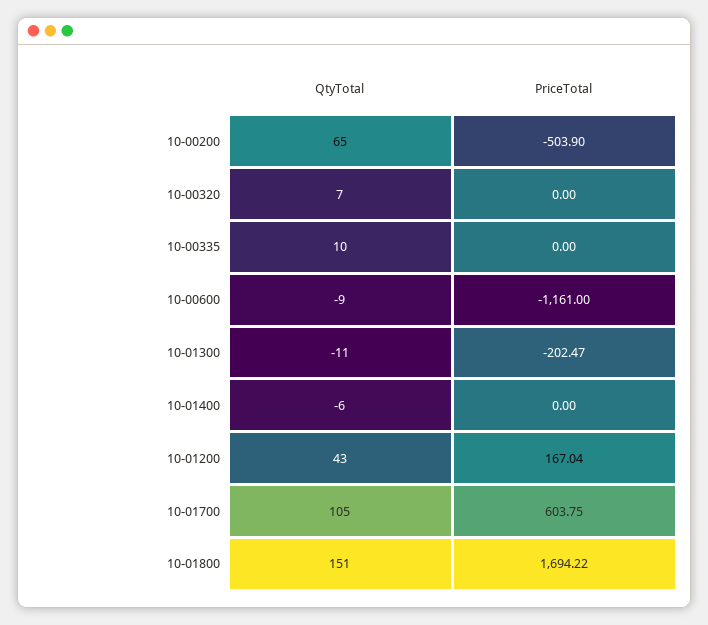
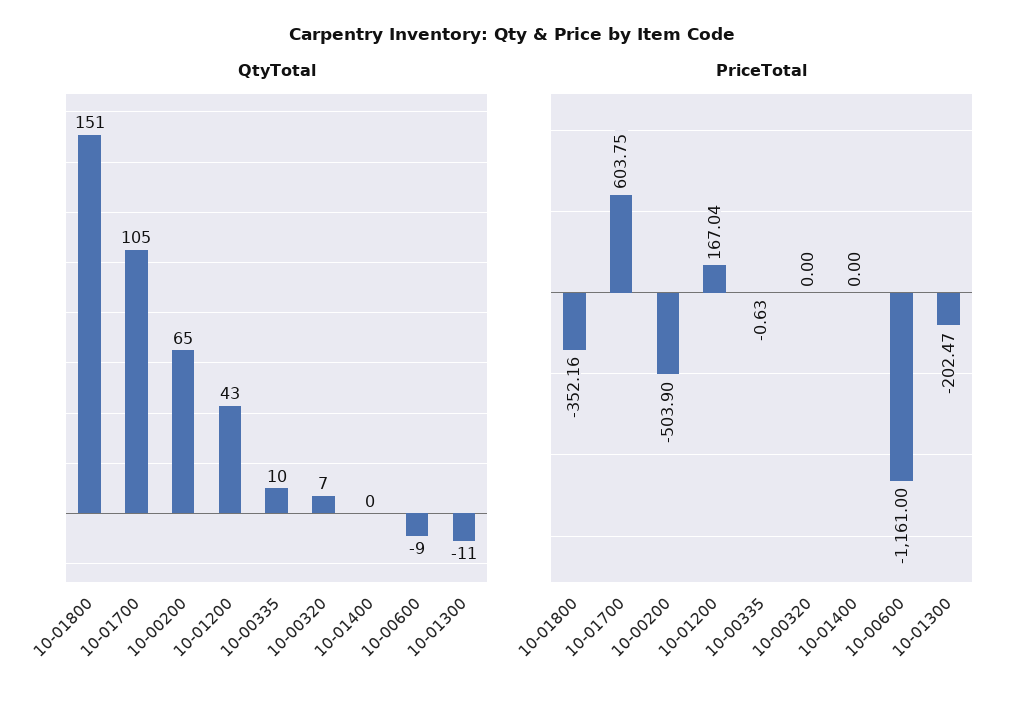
  {
    "QtyTotal": {
      "10-00200": 65,
      "10-00320": 7,
      "10-00335": 10,
      "10-00600": -9,
      "10-01300": -11,
-     "10-01400": -6,
+     "10-01400": 0,
      "10-01200": 43,
      "10-01700": 105,
      "10-01800": 151
    },
    "PriceTotal": {
      "10-00200": -503.9,
      "10-00320": 0,
-     "10-00335": 0,
+     "10-00335": -0.63,
      "10-00600": -1161,
      "10-01300": -202.47,
      "10-01400": 0,
      "10-01200": 167.04,
      "10-01700": 603.75,
-     "10-01800": 1694.22
+     "10-01800": -352.16
    }
  }

